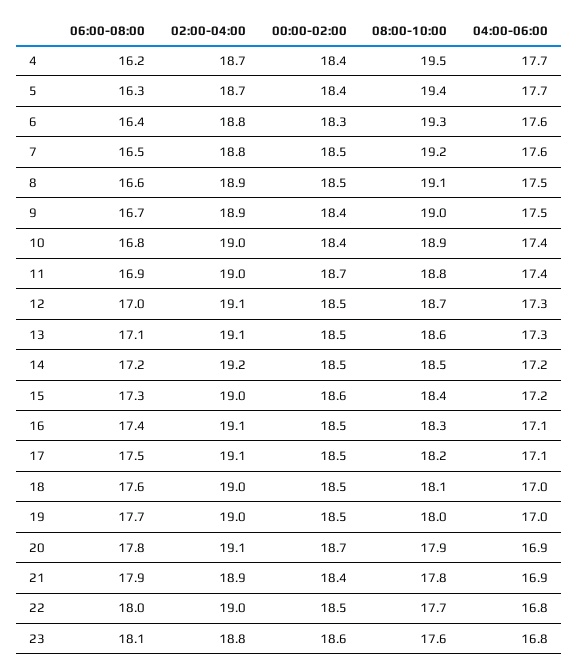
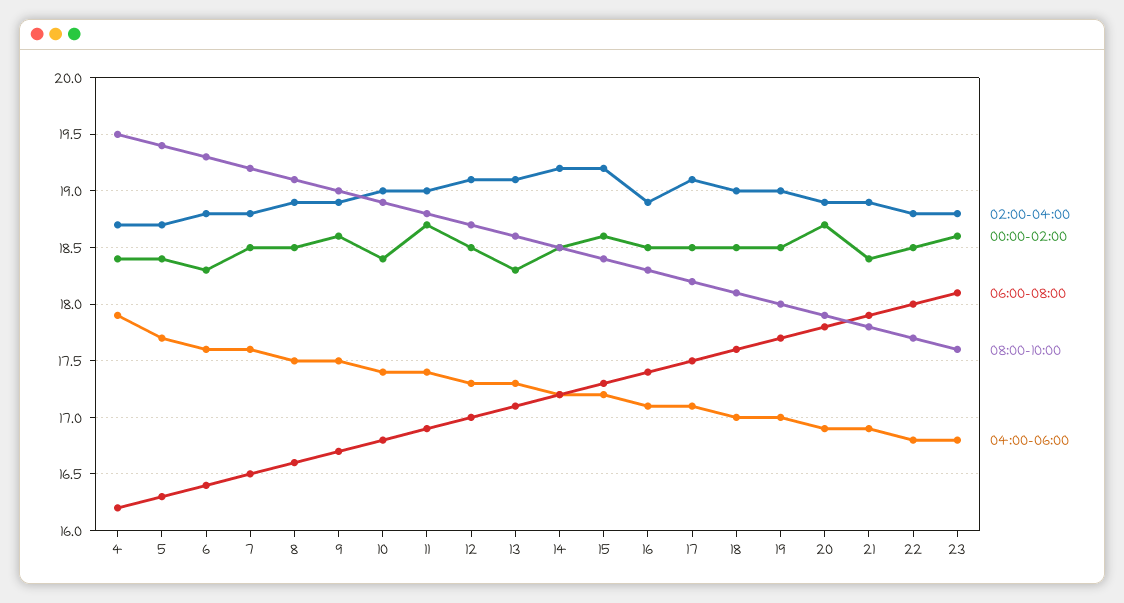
  {
    "06:00-08:00": {
      "4": 16.2,
      "5": 16.3,
      "6": 16.4,
      "7": 16.5,
      "8": 16.6,
      "9": 16.7,
      "10": 16.8,
      "11": 16.9,
      "12": 17,
      "13": 17.1,
      "14": 17.2,
      "15": 17.3,
      "16": 17.4,
      "17": 17.5,
      "18": 17.6,
      "19": 17.7,
      "20": 17.8,
      "21": 17.9,
      "22": 18,
      "23": 18.1
    },
    "02:00-04:00": {
      "4": 18.7,
      "5": 18.7,
      "6": 18.8,
      "7": 18.8,
      "8": 18.9,
      "9": 18.9,
      "10": 19,
      "11": 19,
      "12": 19.1,
      "13": 19.1,
      "14": 19.2,
-     "15": 19,
+     "15": 19.2,
-     "16": 19.1,
+     "16": 18.9,
      "17": 19.1,
      "18": 19,
      "19": 19,
-     "20": 19.1,
+     "20": 18.9,
      "21": 18.9,
-     "22": 19,
+     "22": 18.8,
      "23": 18.8
    },
    "00:00-02:00": {
      "4": 18.4,
      "5": 18.4,
      "6": 18.3,
      "7": 18.5,
      "8": 18.5,
-     "9": 18.4,
+     "9": 18.6,
      "10": 18.4,
      "11": 18.7,
      "12": 18.5,
-     "13": 18.5,
+     "13": 18.3,
      "14": 18.5,
      "15": 18.6,
      "16": 18.5,
      "17": 18.5,
      "18": 18.5,
      "19": 18.5,
      "20": 18.7,
      "21": 18.4,
      "22": 18.5,
      "23": 18.6
    },
    "08:00-10:00": {
      "4": 19.5,
      "5": 19.4,
      "6": 19.3,
      "7": 19.2,
      "8": 19.1,
      "9": 19,
      "10": 18.9,
      "11": 18.8,
      "12": 18.7,
      "13": 18.6,
      "14": 18.5,
      "15": 18.4,
      "16": 18.3,
      "17": 18.2,
      "18": 18.1,
      "19": 18,
      "20": 17.9,
      "21": 17.8,
      "22": 17.7,
      "23": 17.6
    },
    "04:00-06:00": {
-     "4": 17.7,
+     "4": 17.9,
      "5": 17.7,
      "6": 17.6,
      "7": 17.6,
      "8": 17.5,
      "9": 17.5,
      "10": 17.4,
      "11": 17.4,
      "12": 17.3,
      "13": 17.3,
      "14": 17.2,
      "15": 17.2,
      "16": 17.1,
      "17": 17.1,
      "18": 17,
      "19": 17,
      "20": 16.9,
      "21": 16.9,
      "22": 16.8,
      "23": 16.8
    }
  }

